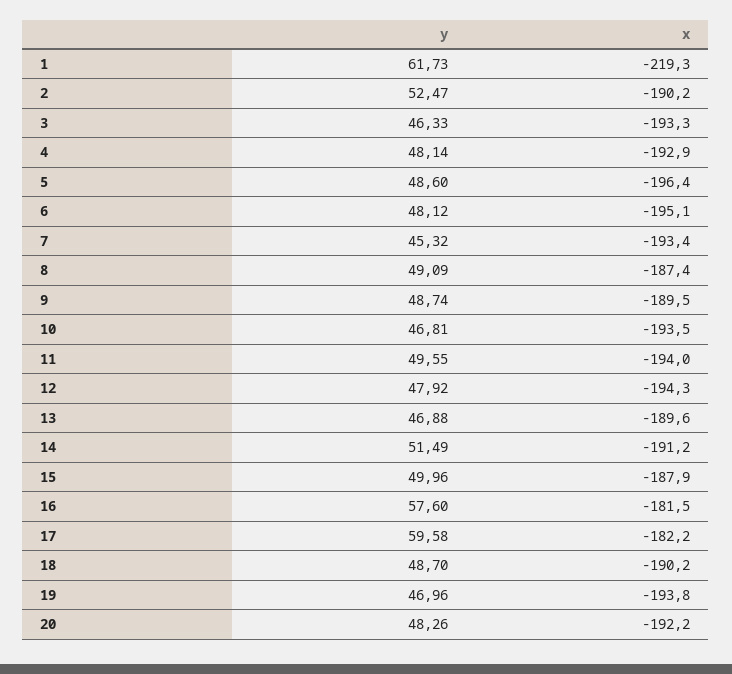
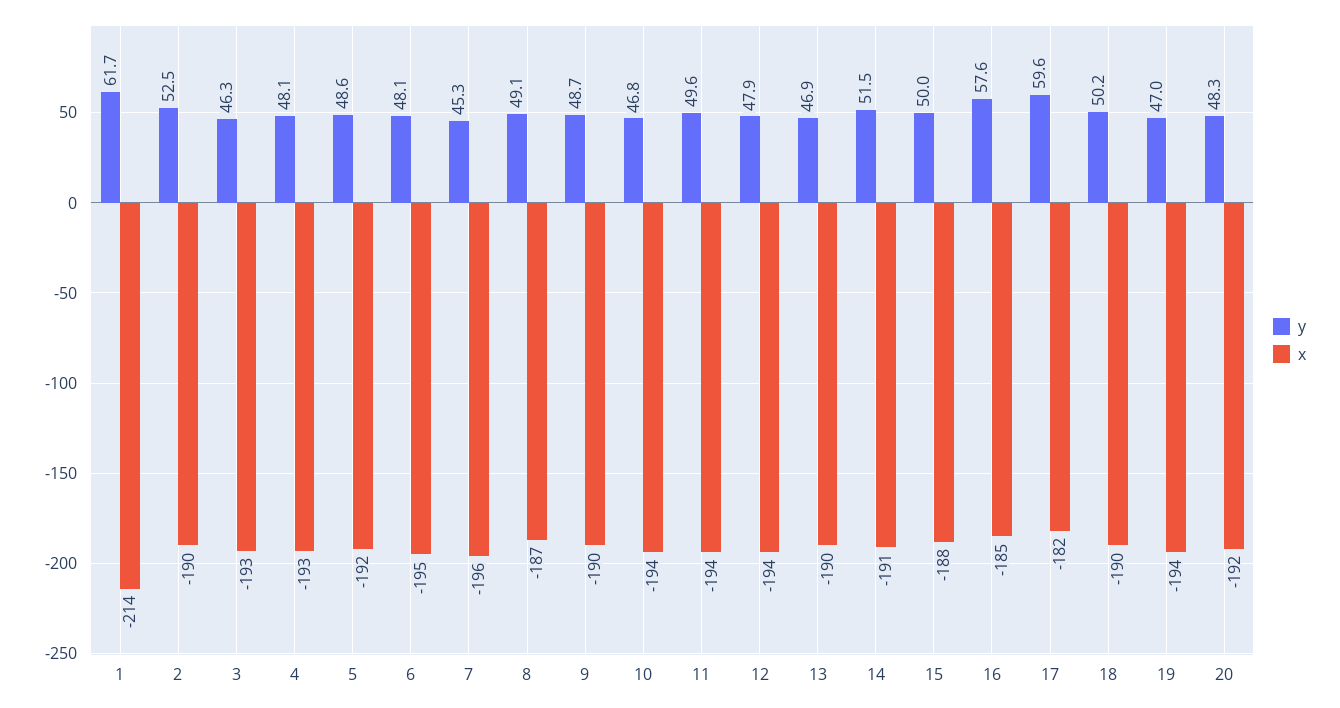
  {
    "y": {
      "1": 61.73,
      "2": 52.47,
      "3": 46.33,
      "4": 48.14,
      "5": 48.6,
      "6": 48.12,
      "7": 45.32,
      "8": 49.09,
      "9": 48.74,
      "10": 46.81,
      "11": 49.55,
      "12": 47.92,
      "13": 46.88,
      "14": 51.49,
      "15": 49.96,
      "16": 57.6,
      "17": 59.58,
-     "18": 48.7,
+     "18": 50.2,
      "19": 46.96,
      "20": 48.26
    },
    "x": {
-     "1": -219.3,
+     "1": -214,
      "2": -190.2,
      "3": -193.3,
      "4": -192.9,
-     "5": -196.4,
+     "5": -192,
      "6": -195.1,
-     "7": -193.4,
+     "7": -196,
      "8": -187.4,
      "9": -189.5,
      "10": -193.5,
      "11": -194,
      "12": -194.3,
      "13": -189.6,
      "14": -191.2,
      "15": -187.9,
-     "16": -181.5,
+     "16": -185,
      "17": -182.2,
      "18": -190.2,
      "19": -193.8,
      "20": -192.2
    }
  }

